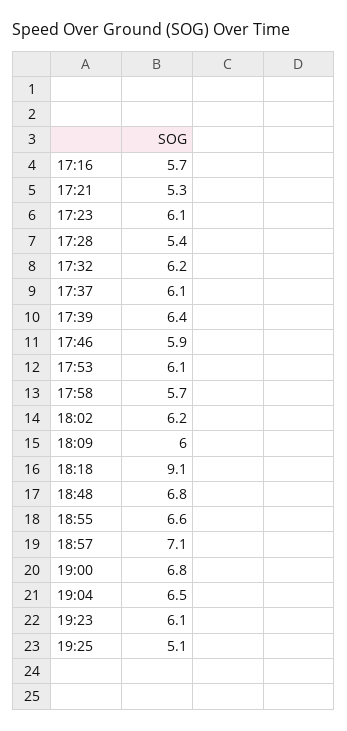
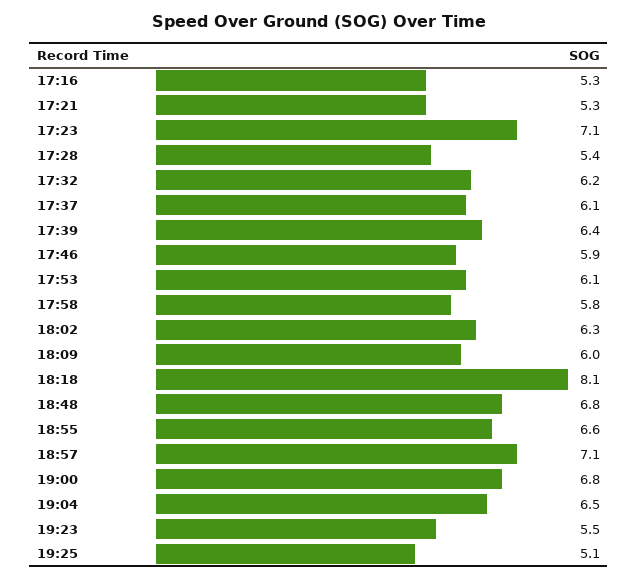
  {
-   "17:16": 5.7,
+   "17:16": 5.3,
    "17:21": 5.3,
-   "17:23": 6.1,
+   "17:23": 7.1,
    "17:28": 5.4,
    "17:32": 6.2,
    "17:37": 6.1,
    "17:39": 6.4,
    "17:46": 5.9,
    "17:53": 6.1,
-   "17:58": 5.7,
+   "17:58": 5.8,
-   "18:02": 6.2,
+   "18:02": 6.3,
    "18:09": 6,
-   "18:18": 9.1,
+   "18:18": 8.1,
    "18:48": 6.8,
    "18:55": 6.6,
    "18:57": 7.1,
    "19:00": 6.8,
    "19:04": 6.5,
-   "19:23": 6.1,
+   "19:23": 5.5,
    "19:25": 5.1
  }

